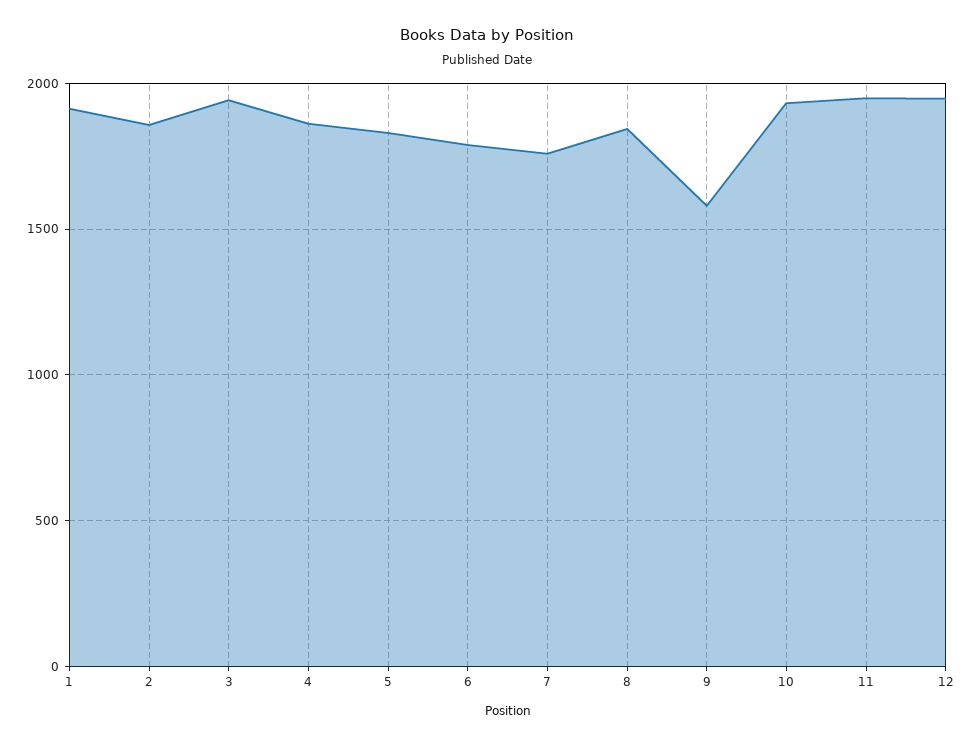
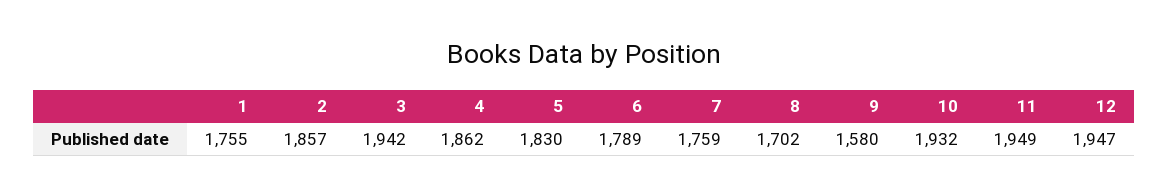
  {
-   "1": 1900,
+   "1": 1755,
    "2": 1857,
    "3": 1942,
    "4": 1862,
    "5": 1830,
    "6": 1789,
    "7": 1759,
-   "8": 1850,
+   "8": 1702,
    "9": 1580,
    "10": 1932,
    "11": 1949,
    "12": 1947
  }

